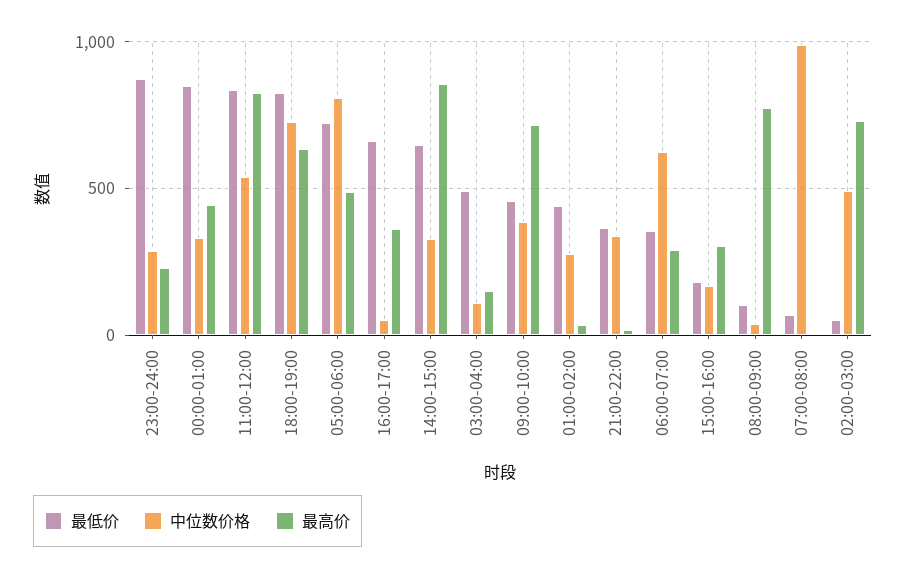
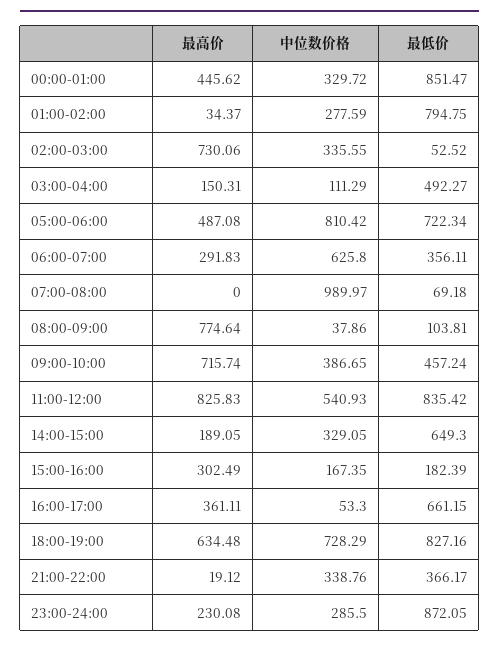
  {
    "最低价": {
      "23:00-24:00": 872.05,
      "00:00-01:00": 851.47,
      "11:00-12:00": 835.42,
      "18:00-19:00": 827.16,
      "05:00-06:00": 722.34,
      "16:00-17:00": 661.15,
      "14:00-15:00": 649.3,
      "03:00-04:00": 492.27,
      "09:00-10:00": 457.24,
-     "01:00-02:00": 450,
+     "01:00-02:00": 794.75,
      "21:00-22:00": 366.17,
      "06:00-07:00": 356.11,
      "15:00-16:00": 182.39,
      "08:00-09:00": 103.81,
      "07:00-08:00": 69.18,
      "02:00-03:00": 52.52
    },
    "中位数价格": {
      "23:00-24:00": 285.5,
      "00:00-01:00": 329.72,
      "11:00-12:00": 540.93,
      "18:00-19:00": 728.29,
      "05:00-06:00": 810.42,
      "16:00-17:00": 53.3,
      "14:00-15:00": 329.05,
      "03:00-04:00": 111.29,
      "09:00-10:00": 386.65,
      "01:00-02:00": 277.59,
      "21:00-22:00": 338.76,
      "06:00-07:00": 625.8,
      "15:00-16:00": 167.35,
      "08:00-09:00": 37.86,
      "07:00-08:00": 989.97,
-     "02:00-03:00": 500
+     "02:00-03:00": 335.55
    },
    "最高价": {
      "23:00-24:00": 230.08,
      "00:00-01:00": 445.62,
      "11:00-12:00": 825.83,
      "18:00-19:00": 634.48,
      "05:00-06:00": 487.08,
      "16:00-17:00": 361.11,
-     "14:00-15:00": 850,
+     "14:00-15:00": 189.05,
      "03:00-04:00": 150.31,
      "09:00-10:00": 715.74,
      "01:00-02:00": 34.37,
      "21:00-22:00": 19.12,
      "06:00-07:00": 291.83,
      "15:00-16:00": 302.49,
      "08:00-09:00": 774.64,
      "07:00-08:00": 0,
      "02:00-03:00": 730.06
    }
  }

